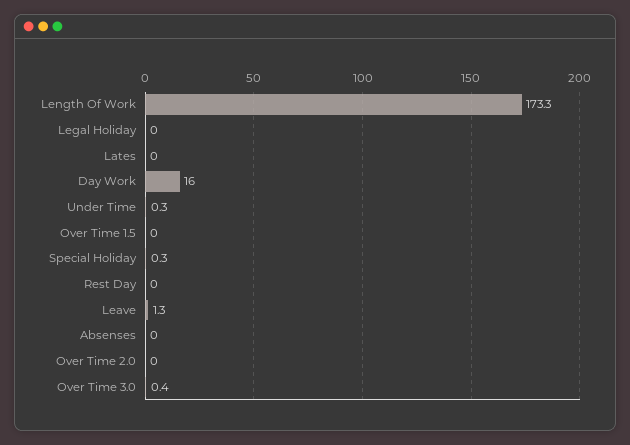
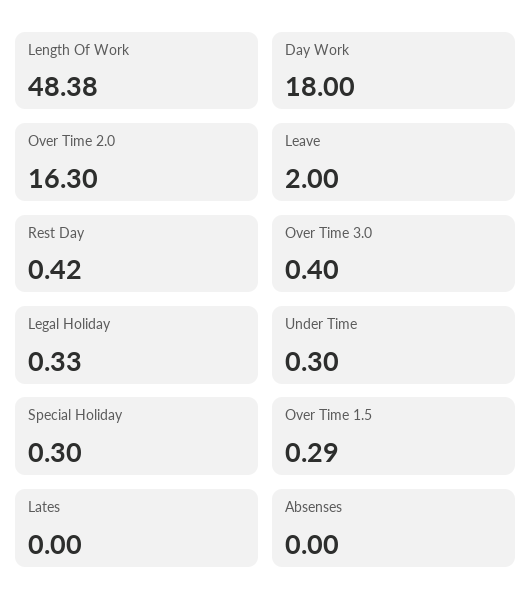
  {
-   "Length Of Work": 173.3,
+   "Length Of Work": 48.38,
-   "Legal Holiday": 0,
+   "Legal Holiday": 0.33,
    "Lates": 0,
-   "Day Work": 16,
+   "Day Work": 18,
    "Under Time": 0.3,
-   "Over Time 1.5": 0,
+   "Over Time 1.5": 0.29,
    "Special Holiday": 0.3,
-   "Rest Day": 0,
+   "Rest Day": 0.42,
-   "Leave": 1.3,
+   "Leave": 2,
    "Absenses": 0,
-   "Over Time 2.0": 0,
+   "Over Time 2.0": 16.3,
    "Over Time 3.0": 0.4
  }

